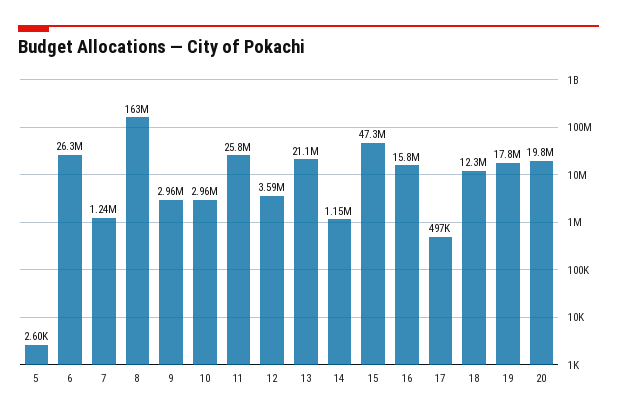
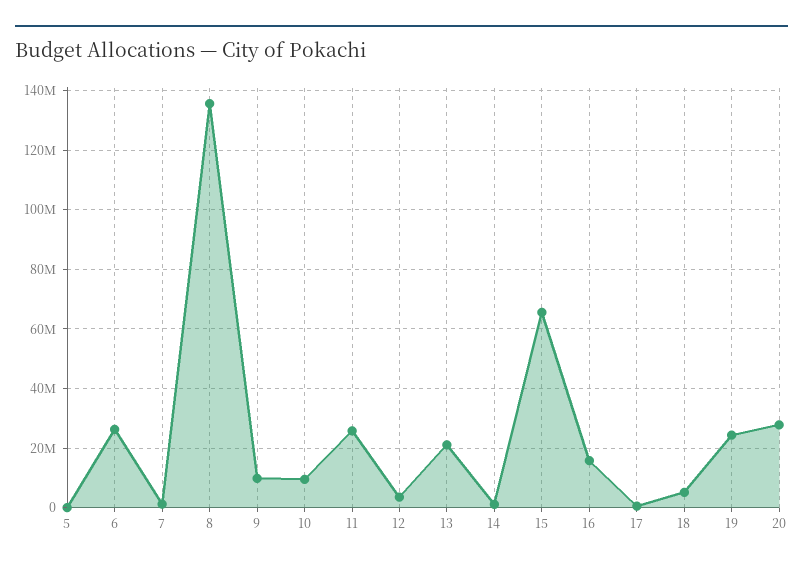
  {
    "5": 2600,
    "6": 26300000,
    "7": 1240000,
-   "8": 163000000,
+   "8": 135000000,
-   "9": 2960000,
+   "9": 10000000,
-   "10": 2960000,
+   "10": 10000000,
    "11": 25800000,
    "12": 3590000,
    "13": 21100000,
    "14": 1150000,
-   "15": 47300000,
+   "15": 65000000,
    "16": 15800000,
    "17": 497000,
-   "18": 12300000,
+   "18": 5000000,
-   "19": 17800000,
+   "19": 25000000,
-   "20": 19800000
+   "20": 27500000
  }

